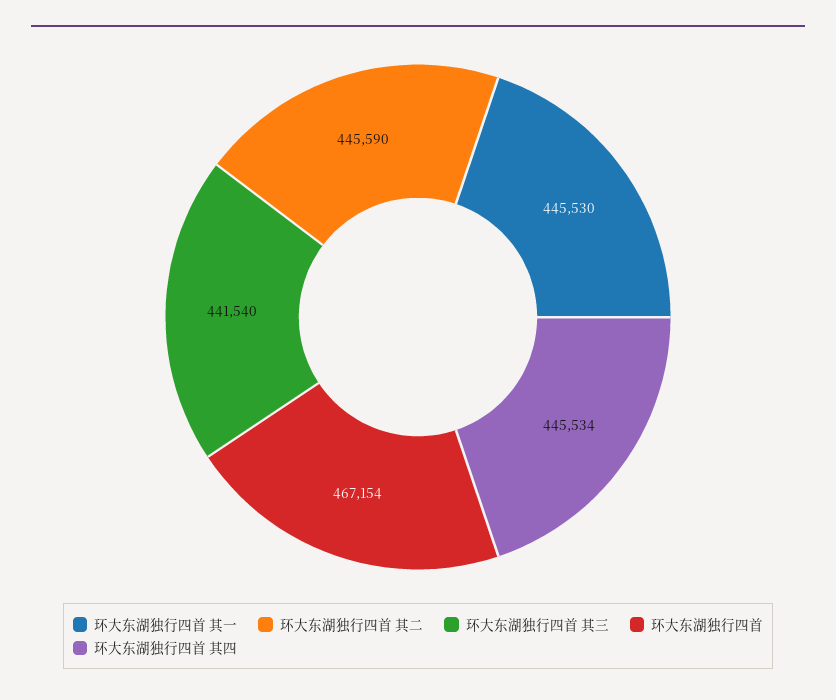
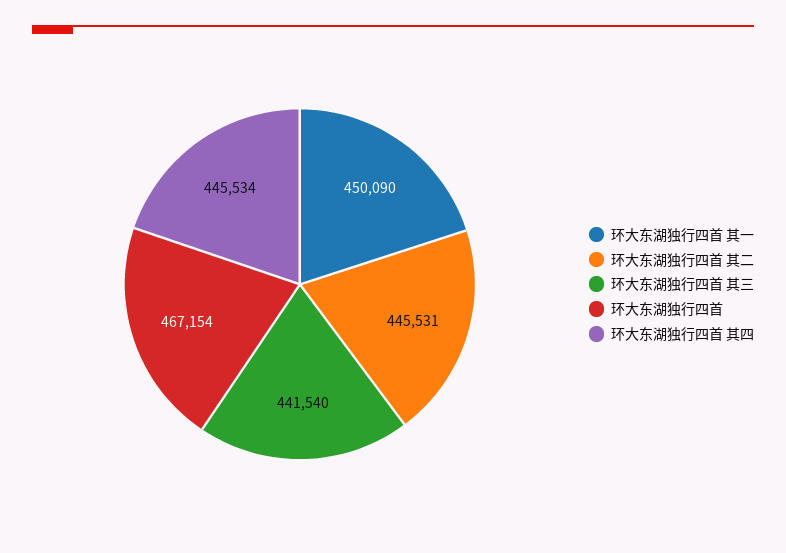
  {
-   "环大东湖独行四首 其一": 445530,
+   "环大东湖独行四首 其一": 450090,
-   "环大东湖独行四首 其二": 445590,
+   "环大东湖独行四首 其二": 445531,
    "环大东湖独行四首 其三": 441540,
    "环大东湖独行四首": 467154,
    "环大东湖独行四首 其四": 445534
  }

